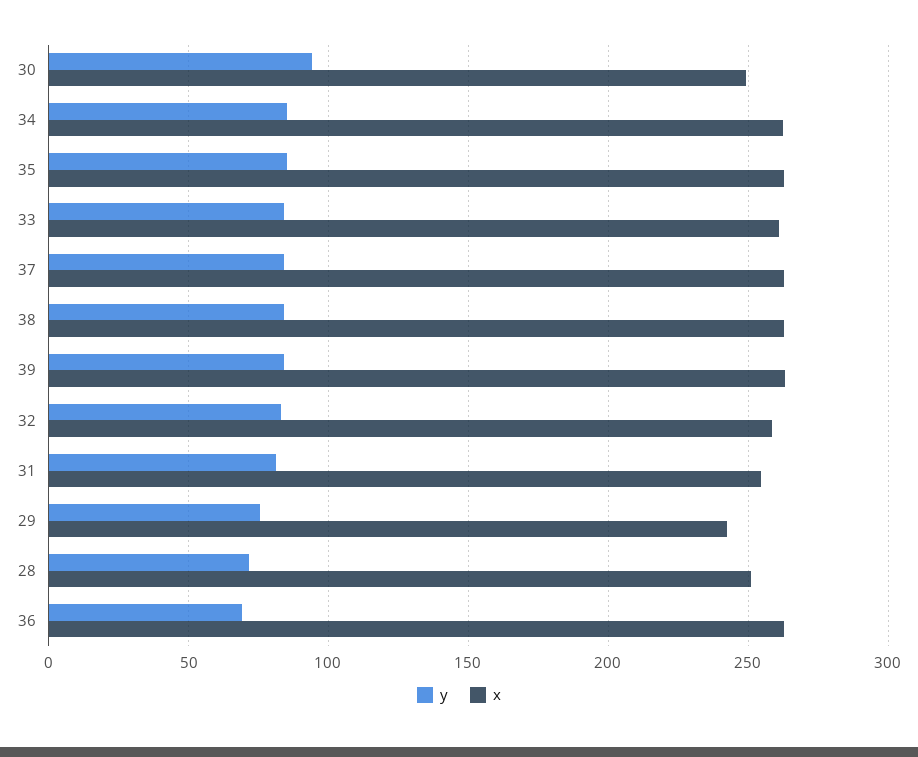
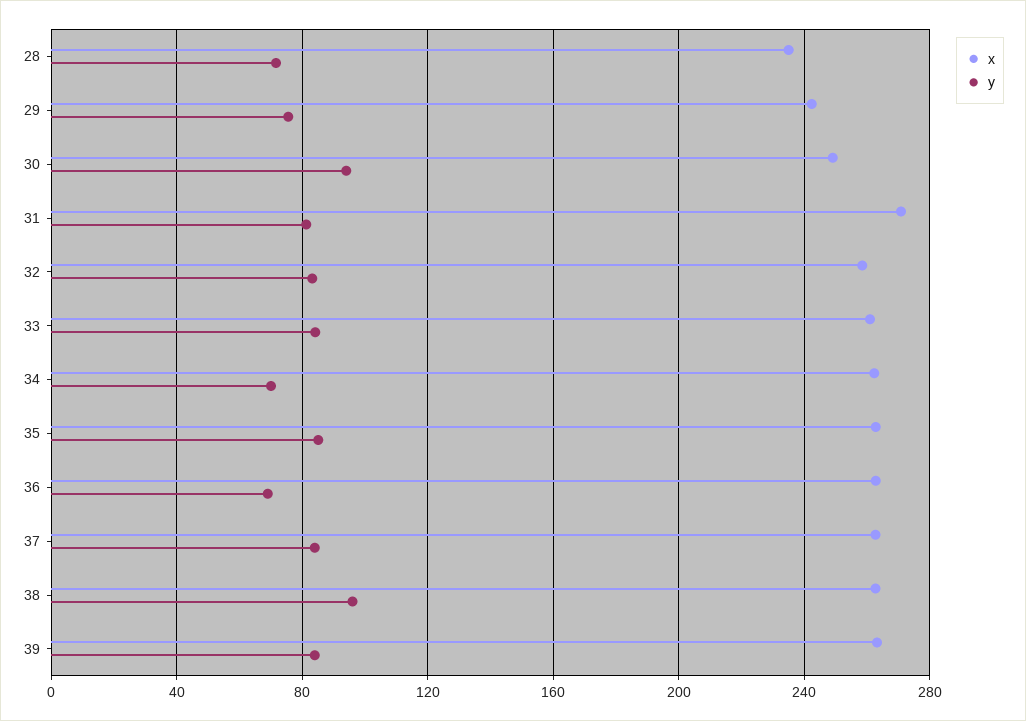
  {
    "y": {
      "30": 95,
-     "34": 85,
+     "34": 70,
      "35": 85,
      "33": 85,
      "37": 85,
-     "38": 85,
+     "38": 95,
      "39": 85,
      "32": 85,
      "31": 80,
      "29": 75,
      "28": 70,
      "36": 70
    },
    "x": {
      "30": 250,
      "34": 260,
      "35": 265,
      "33": 260,
      "37": 265,
      "38": 265,
      "39": 265,
      "32": 260,
-     "31": 255,
+     "31": 270,
      "29": 240,
-     "28": 250,
+     "28": 235,
      "36": 265
    }
  }

